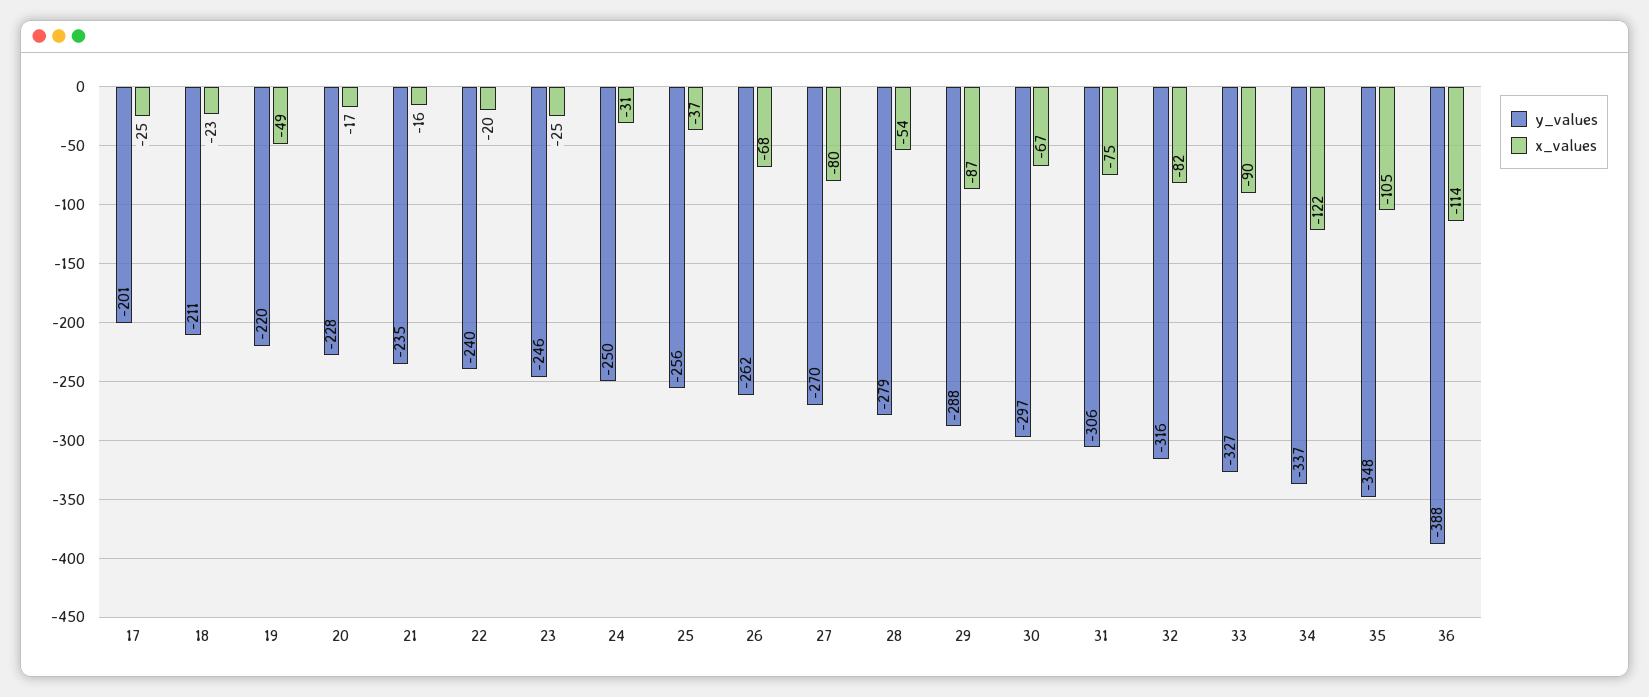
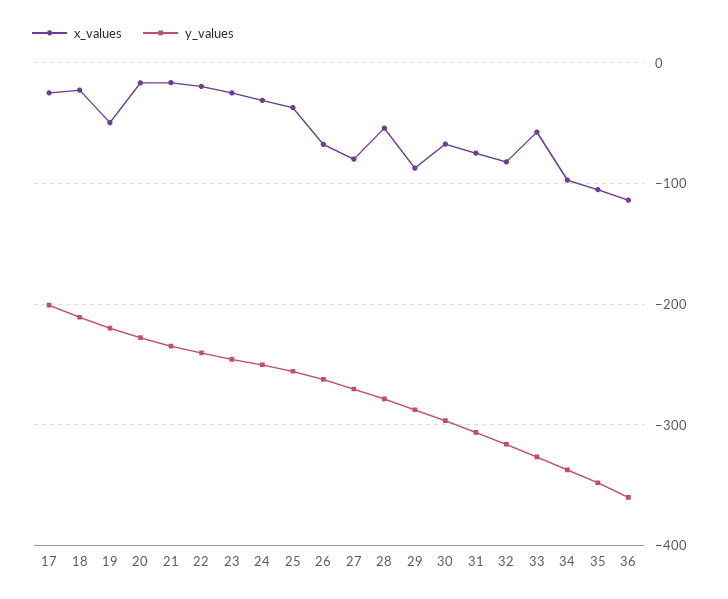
  {
    "y_values": {
      "17": -201,
      "18": -211,
      "19": -220,
      "20": -228,
      "21": -235,
      "22": -240,
      "23": -246,
      "24": -250,
      "25": -256,
      "26": -262,
      "27": -270,
      "28": -279,
      "29": -288,
      "30": -297,
      "31": -306,
      "32": -316,
      "33": -327,
      "34": -337,
      "35": -348,
-     "36": -388
+     "36": -360
    },
    "x_values": {
      "17": -25,
      "18": -23,
      "19": -49,
      "20": -17,
      "21": -16,
      "22": -20,
      "23": -25,
      "24": -31,
      "25": -37,
      "26": -68,
      "27": -80,
      "28": -54,
      "29": -87,
      "30": -67,
      "31": -75,
      "32": -82,
-     "33": -90,
+     "33": -60,
-     "34": -122,
+     "34": -100,
      "35": -105,
      "36": -114
    }
  }

